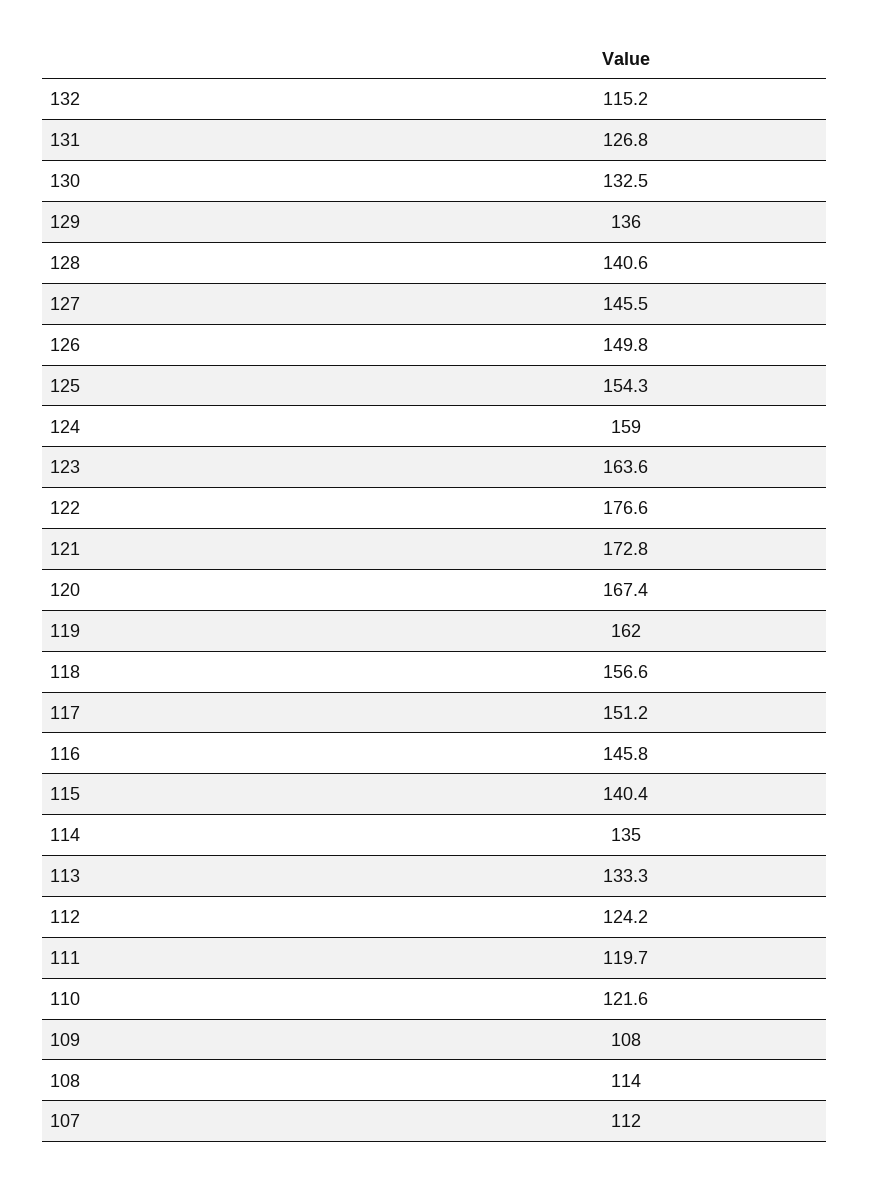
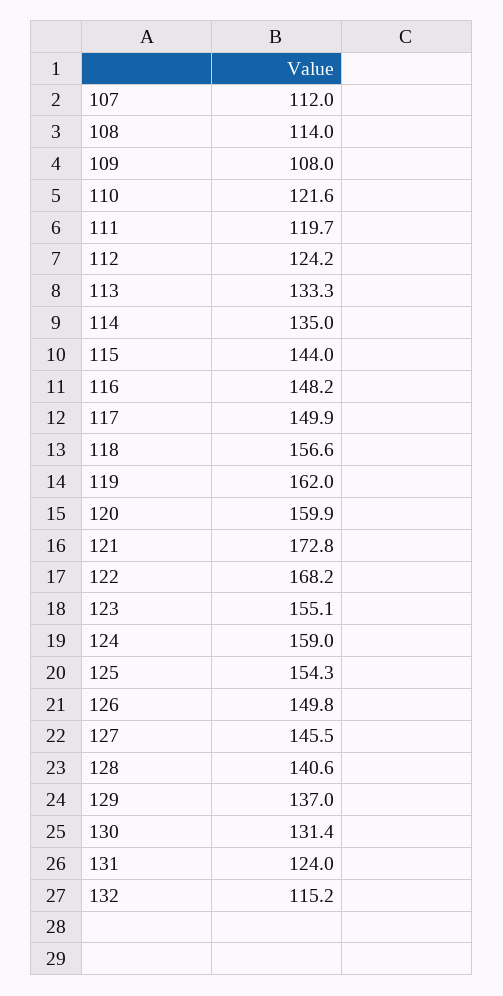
  {
    "132": 115.2,
-   "131": 126.8,
+   "131": 124,
-   "130": 132.5,
+   "130": 131.4,
-   "129": 136,
+   "129": 137,
    "128": 140.6,
    "127": 145.5,
    "126": 149.8,
    "125": 154.3,
    "124": 159,
-   "123": 163.6,
+   "123": 155.1,
-   "122": 176.6,
+   "122": 168.2,
    "121": 172.8,
-   "120": 167.4,
+   "120": 159.9,
    "119": 162,
    "118": 156.6,
-   "117": 151.2,
+   "117": 149.9,
-   "116": 145.8,
+   "116": 148.2,
-   "115": 140.4,
+   "115": 144,
    "114": 135,
    "113": 133.3,
    "112": 124.2,
    "111": 119.7,
    "110": 121.6,
    "109": 108,
    "108": 114,
    "107": 112
  }

